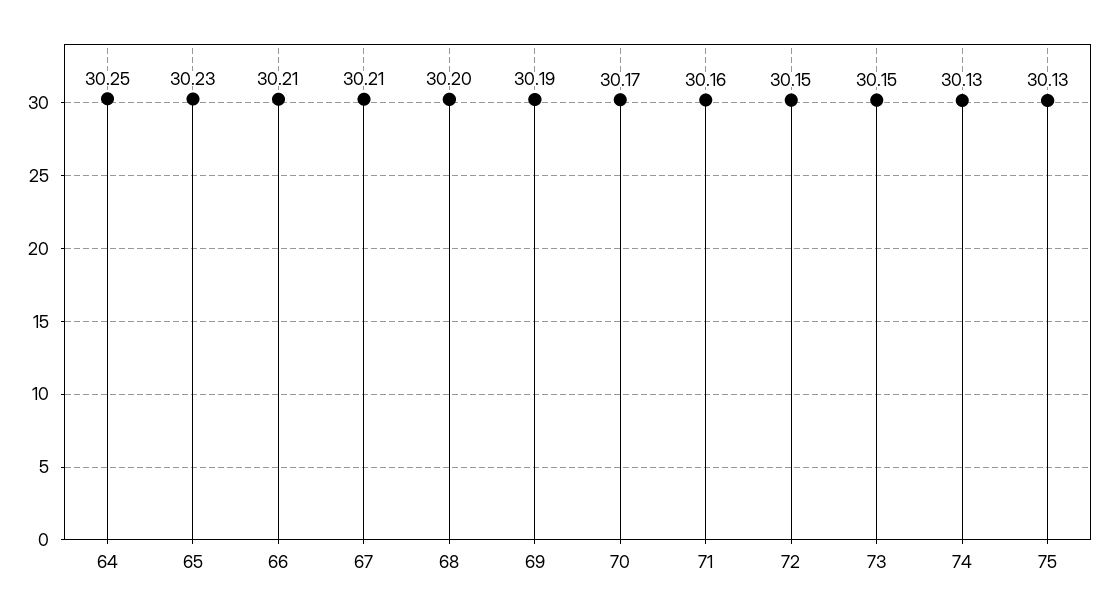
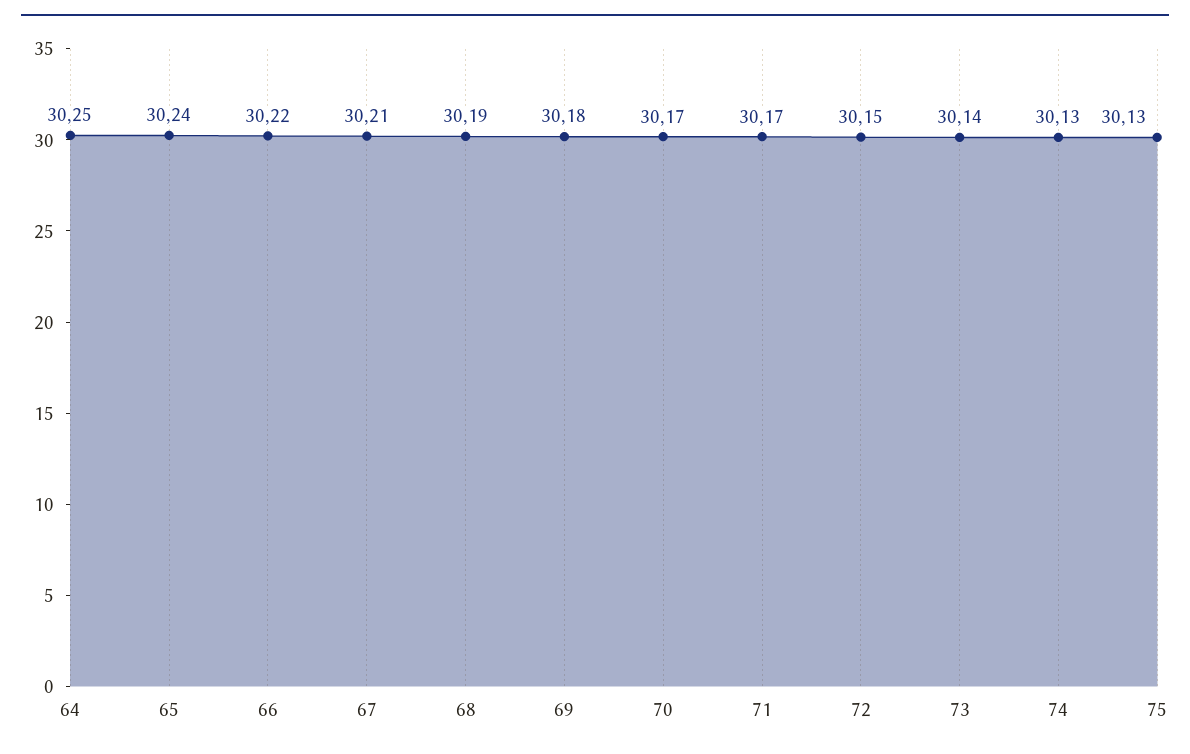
  {
    "64": 30.25,
-   "65": 30.23,
+   "65": 30.24,
-   "66": 30.21,
+   "66": 30.22,
    "67": 30.21,
-   "68": 30.2,
+   "68": 30.19,
-   "69": 30.19,
+   "69": 30.18,
    "70": 30.17,
-   "71": 30.16,
+   "71": 30.17,
    "72": 30.15,
-   "73": 30.15,
+   "73": 30.14,
    "74": 30.13,
    "75": 30.13
  }

